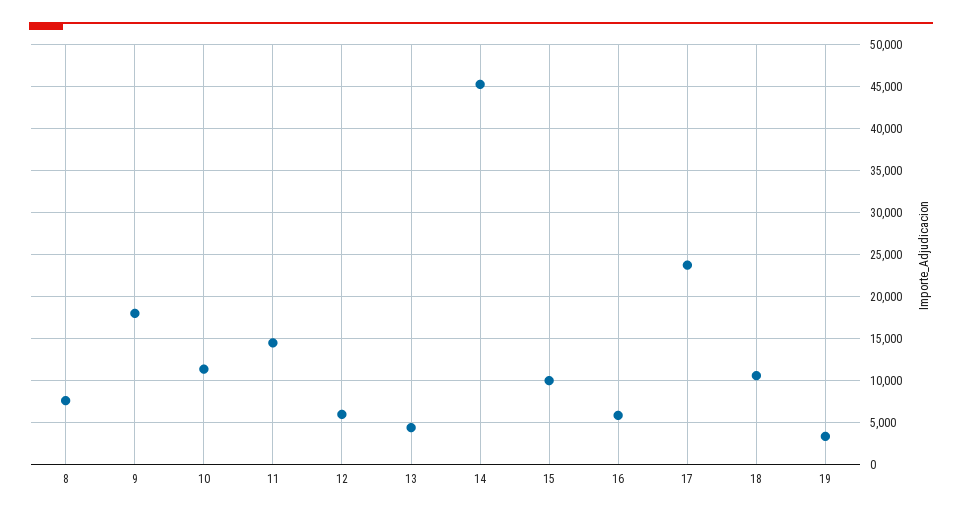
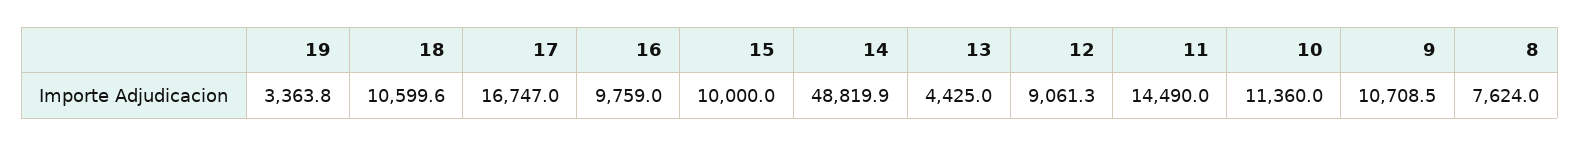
  {
    "8": 7624,
-   "9": 18000,
+   "9": 10708.5,
    "10": 11360,
    "11": 14490,
-   "12": 6000,
+   "12": 9061.3,
    "13": 4425,
-   "14": 45000,
+   "14": 48819.9,
    "15": 10000,
-   "16": 6000,
+   "16": 9759,
-   "17": 24000,
+   "17": 16747,
    "18": 10599.6,
    "19": 3363.8
  }

